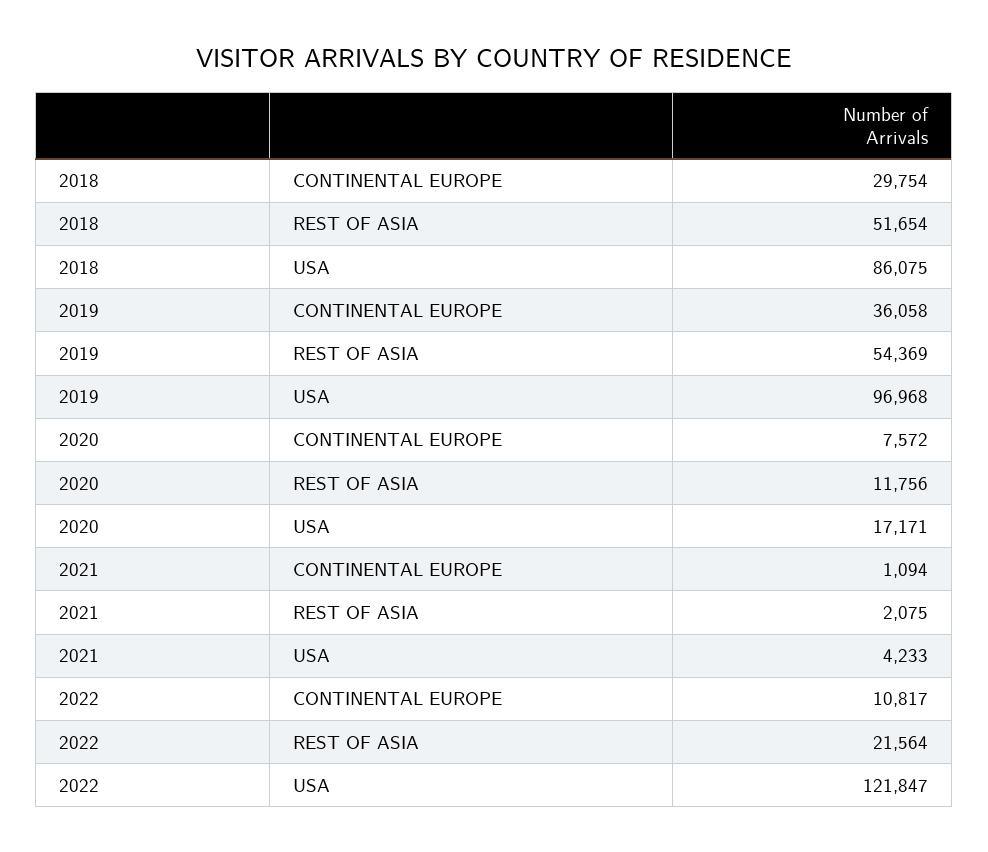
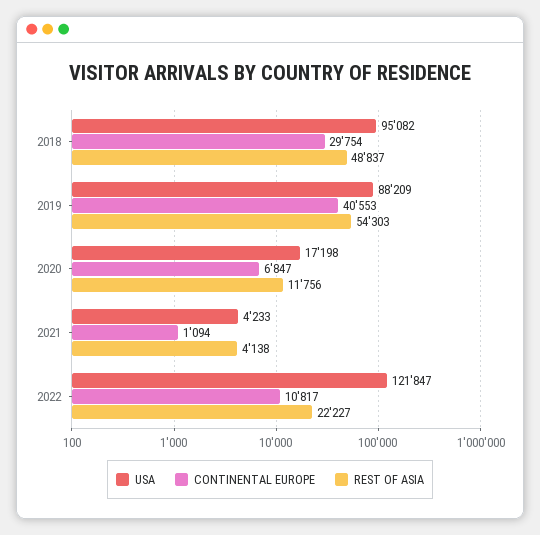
  {
    "CONTINENTAL EUROPE": {
      "2018": 29754,
-     "2019": 36058,
+     "2019": 40553,
-     "2020": 7572,
+     "2020": 6847,
      "2021": 1094,
      "2022": 10817
    },
    "REST OF ASIA": {
-     "2018": 51654,
+     "2018": 48837,
-     "2019": 54369,
+     "2019": 54303,
      "2020": 11756,
-     "2021": 2075,
+     "2021": 4138,
-     "2022": 21564
+     "2022": 22227
    },
    "USA": {
-     "2018": 86075,
+     "2018": 95082,
-     "2019": 96968,
+     "2019": 88209,
-     "2020": 17171,
+     "2020": 17198,
      "2021": 4233,
      "2022": 121847
    }
  }

